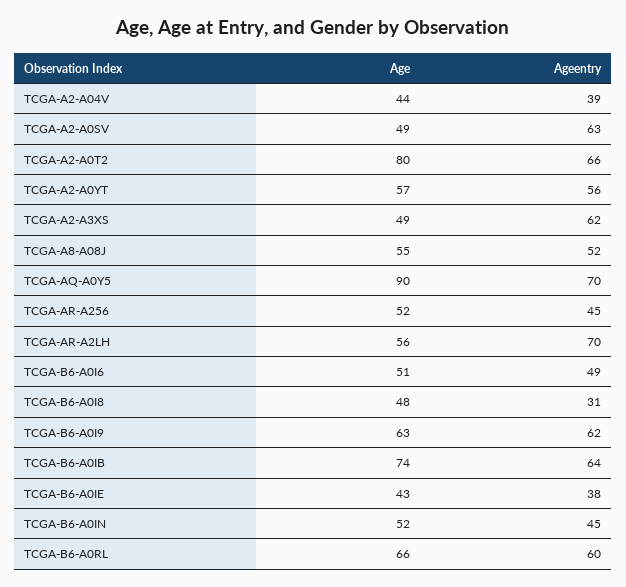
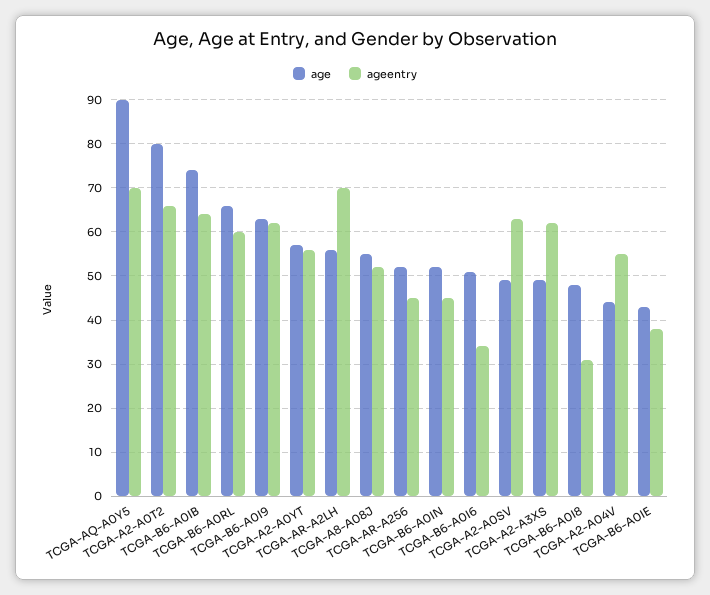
  {
    "Age": {
      "TCGA-A2-A04V": 44,
      "TCGA-A2-A0SV": 49,
      "TCGA-A2-A0T2": 80,
      "TCGA-A2-A0YT": 57,
      "TCGA-A2-A3XS": 49,
      "TCGA-A8-A08J": 55,
      "TCGA-AQ-A0Y5": 90,
      "TCGA-AR-A256": 52,
      "TCGA-AR-A2LH": 56,
      "TCGA-B6-A0I6": 51,
      "TCGA-B6-A0I8": 48,
      "TCGA-B6-A0I9": 63,
      "TCGA-B6-A0IB": 74,
      "TCGA-B6-A0IE": 43,
      "TCGA-B6-A0IN": 52,
      "TCGA-B6-A0RL": 66
    },
    "Ageentry": {
-     "TCGA-A2-A04V": 39,
+     "TCGA-A2-A04V": 55,
      "TCGA-A2-A0SV": 63,
      "TCGA-A2-A0T2": 66,
      "TCGA-A2-A0YT": 56,
      "TCGA-A2-A3XS": 62,
      "TCGA-A8-A08J": 52,
      "TCGA-AQ-A0Y5": 70,
      "TCGA-AR-A256": 45,
      "TCGA-AR-A2LH": 70,
-     "TCGA-B6-A0I6": 49,
+     "TCGA-B6-A0I6": 35,
      "TCGA-B6-A0I8": 31,
      "TCGA-B6-A0I9": 62,
      "TCGA-B6-A0IB": 64,
      "TCGA-B6-A0IE": 38,
      "TCGA-B6-A0IN": 45,
      "TCGA-B6-A0RL": 60
    }
  }

